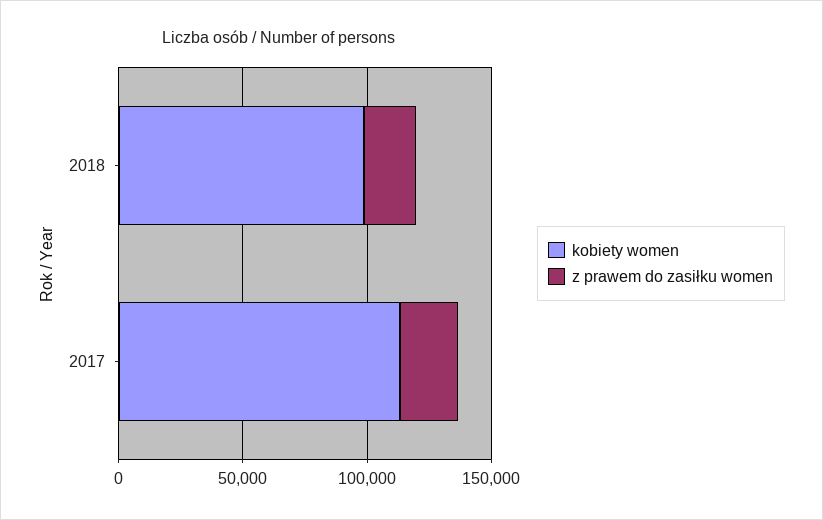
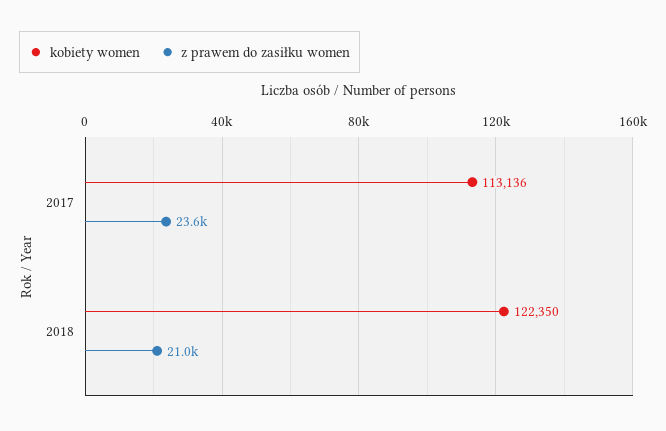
  {
    "kobiety women": {
-     "2018": 100000,
+     "2018": 122350,
      "2017": 113136
    },
    "z prawem do zasiłku women": {
      "2018": 21000,
      "2017": 23600
    }
  }

